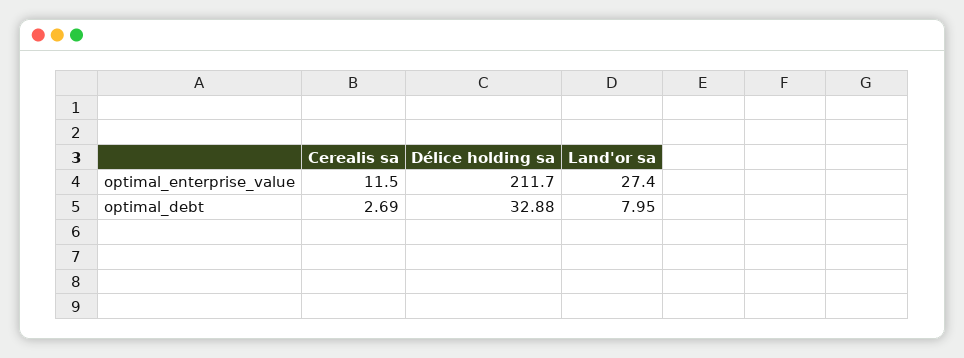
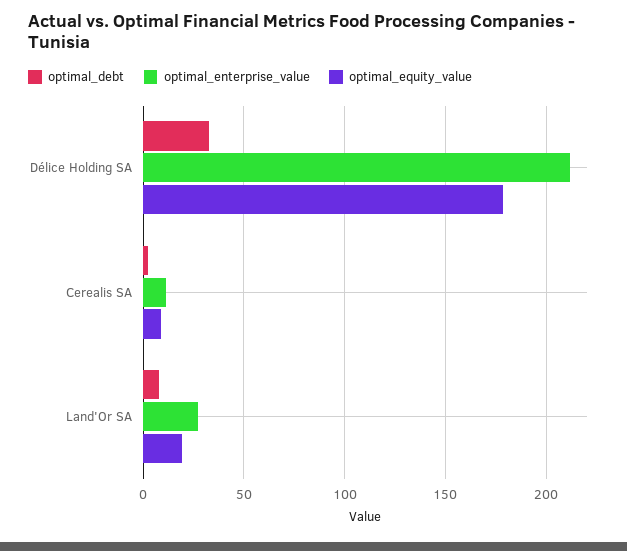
  {
    "optimal_enterprise_value": {
      "Cerealis sa": 11.5,
      "Délice holding sa": 211.7,
      "Land'or sa": 27.4
    },
    "optimal_debt": {
      "Cerealis sa": 2.69,
      "Délice holding sa": 32.88,
      "Land'or sa": 7.95
-   }
+   },
+   "optimal_equity_value": {
+     "Délice holding sa": 180,
+     "Cerealis sa": 10,
+     "Land'or sa": 20
+   }
  }

